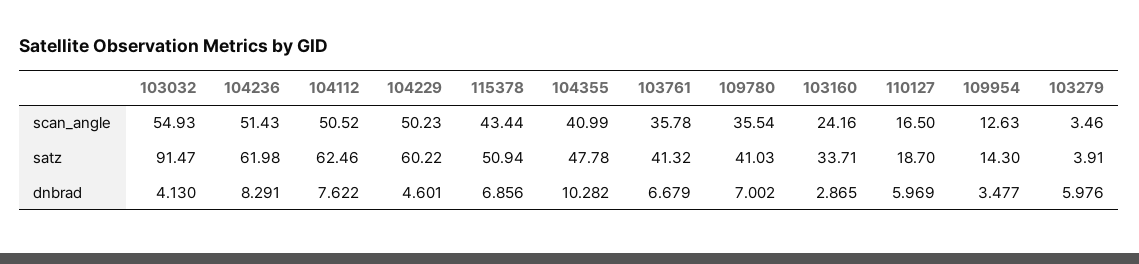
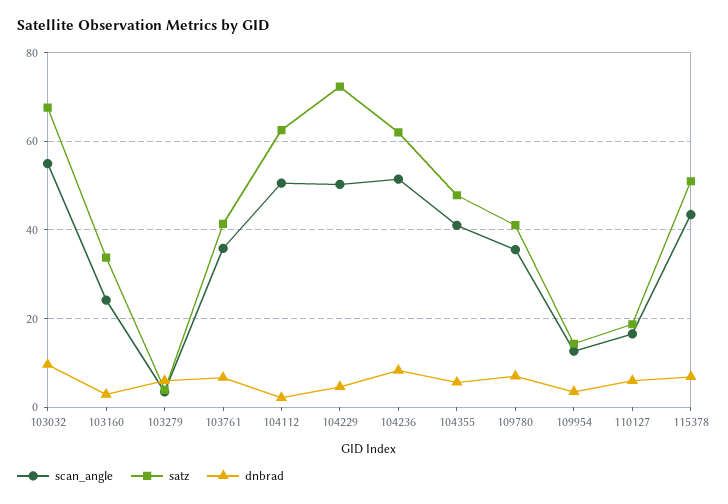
  {
    "scan_angle": {
      "103032": 54.93,
      "104236": 51.43,
      "104112": 50.52,
      "104229": 50.23,
      "115378": 43.44,
      "104355": 40.99,
      "103761": 35.78,
      "109780": 35.54,
      "103160": 24.16,
      "110127": 16.5,
      "109954": 12.63,
      "103279": 3.46
    },
    "satz": {
-     "103032": 91.47,
+     "103032": 68,
      "104236": 61.98,
      "104112": 62.46,
-     "104229": 60.22,
+     "104229": 72,
      "115378": 50.94,
      "104355": 47.78,
      "103761": 41.32,
      "109780": 41.03,
      "103160": 33.71,
      "110127": 18.7,
      "109954": 14.3,
      "103279": 3.91
    },
    "dnbrad": {
-     "103032": 4.13,
+     "103032": 10,
      "104236": 8.291,
-     "104112": 7.622,
+     "104112": 2,
      "104229": 4.601,
      "115378": 6.856,
-     "104355": 10.282,
+     "104355": 6,
      "103761": 6.679,
      "109780": 7.002,
      "103160": 2.865,
      "110127": 5.969,
      "109954": 3.477,
      "103279": 5.976
    }
  }

